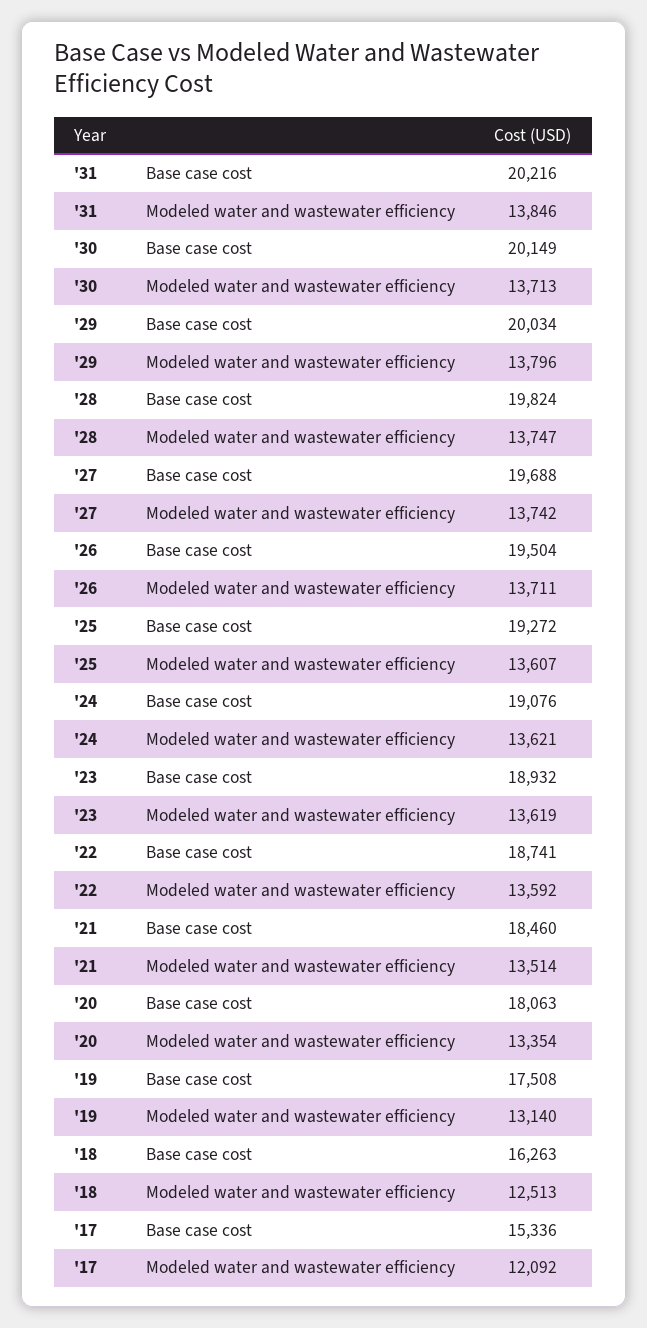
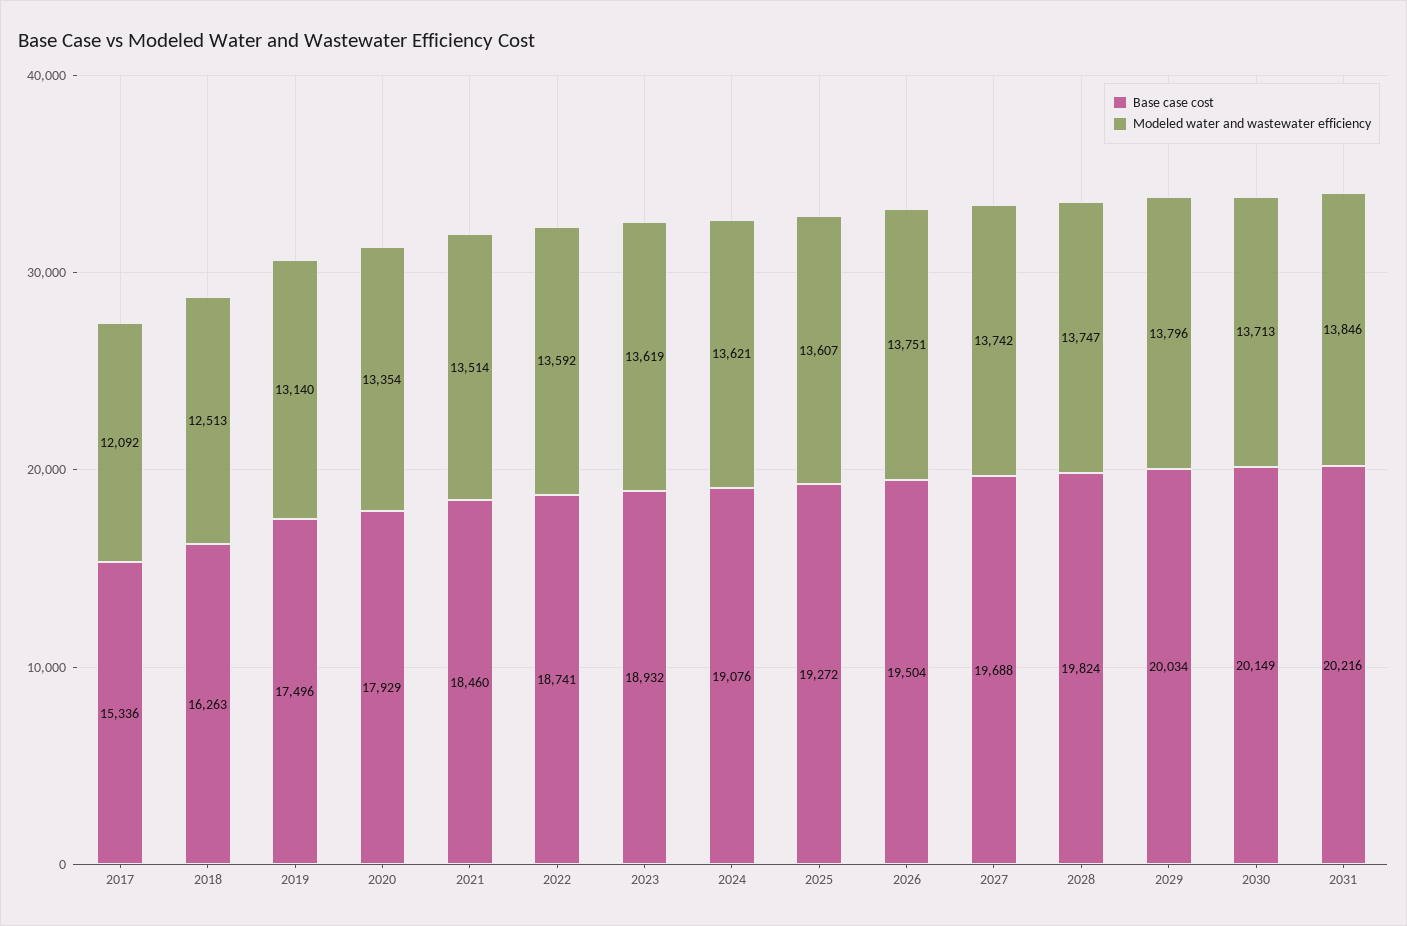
  {
    "Base case cost": {
      "'31": 20216,
      "'30": 20149,
      "'29": 20034,
      "'28": 19824,
      "'27": 19688,
      "'26": 19504,
      "'25": 19272,
      "'24": 19076,
      "'23": 18932,
      "'22": 18741,
      "'21": 18460,
-     "'20": 18063,
+     "'20": 17929,
-     "'19": 17508,
+     "'19": 17496,
      "'18": 16263,
      "'17": 15336
    },
    "Modeled water and wastewater efficiency": {
      "'31": 13846,
      "'30": 13713,
      "'29": 13796,
      "'28": 13747,
      "'27": 13742,
-     "'26": 13711,
+     "'26": 13751,
      "'25": 13607,
      "'24": 13621,
      "'23": 13619,
      "'22": 13592,
      "'21": 13514,
      "'20": 13354,
      "'19": 13140,
      "'18": 12513,
      "'17": 12092
    }
  }

